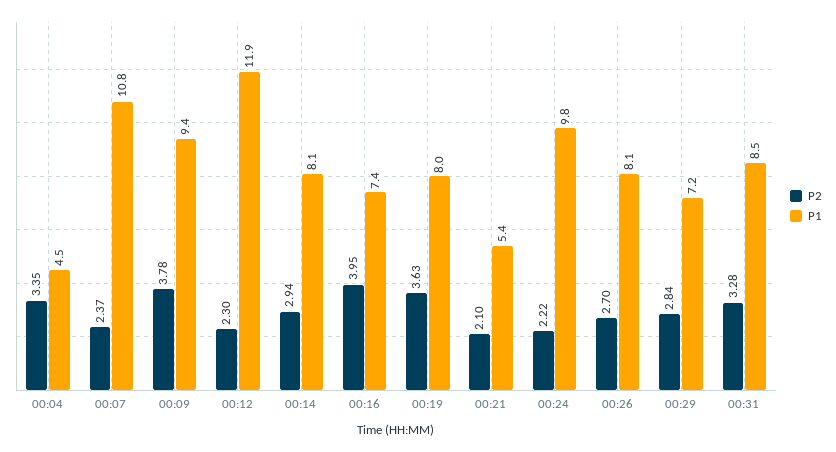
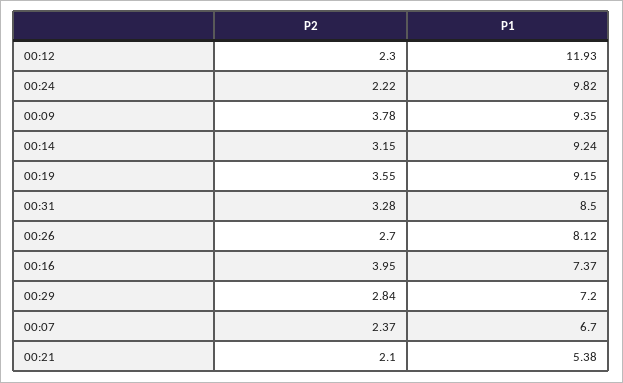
  {
    "P2": {
-     "00:04": 3.35,
      "00:07": 2.37,
      "00:09": 3.78,
      "00:12": 2.3,
-     "00:14": 2.94,
+     "00:14": 3.15,
      "00:16": 3.95,
-     "00:19": 3.63,
+     "00:19": 3.55,
      "00:21": 2.1,
      "00:24": 2.22,
      "00:26": 2.7,
      "00:29": 2.84,
      "00:31": 3.28
    },
    "P1": {
-     "00:04": 4.5,
-     "00:07": 10.8,
+     "00:07": 6.7,
      "00:09": 9.35,
      "00:12": 11.93,
-     "00:14": 8.1,
+     "00:14": 9.24,
      "00:16": 7.37,
-     "00:19": 8,
+     "00:19": 9.15,
      "00:21": 5.38,
      "00:24": 9.82,
      "00:26": 8.12,
      "00:29": 7.2,
      "00:31": 8.5
    }
  }

